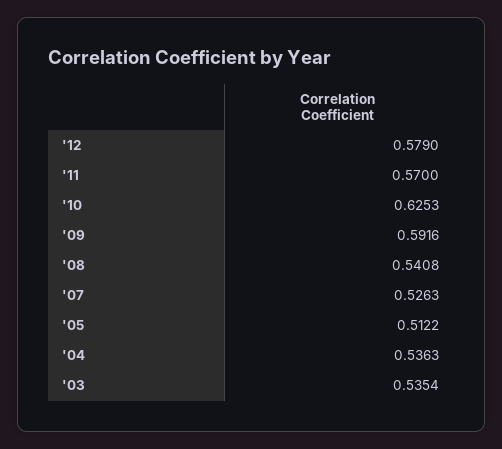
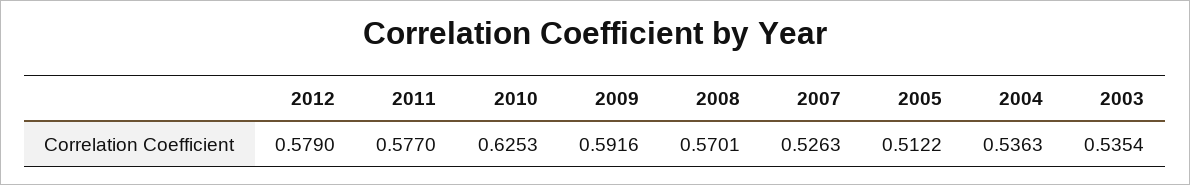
  {
    "'12": 0.579,
-   "'11": 0.57,
+   "'11": 0.577,
    "'10": 0.6253,
    "'09": 0.5916,
-   "'08": 0.5408,
+   "'08": 0.5701,
    "'07": 0.5263,
    "'05": 0.5122,
    "'04": 0.5363,
    "'03": 0.5354
  }

